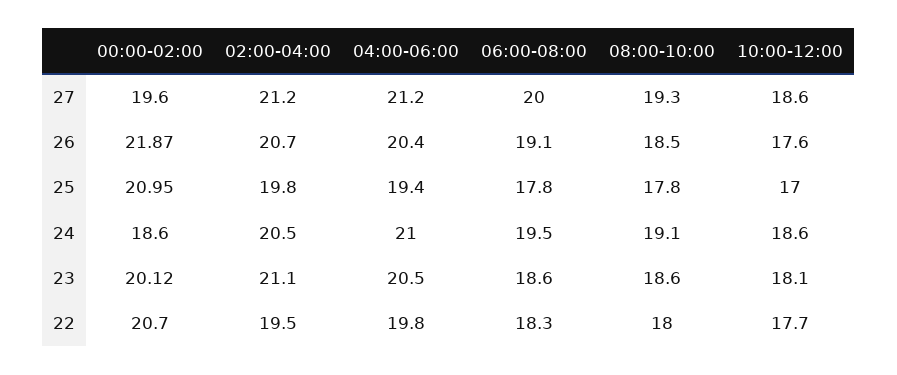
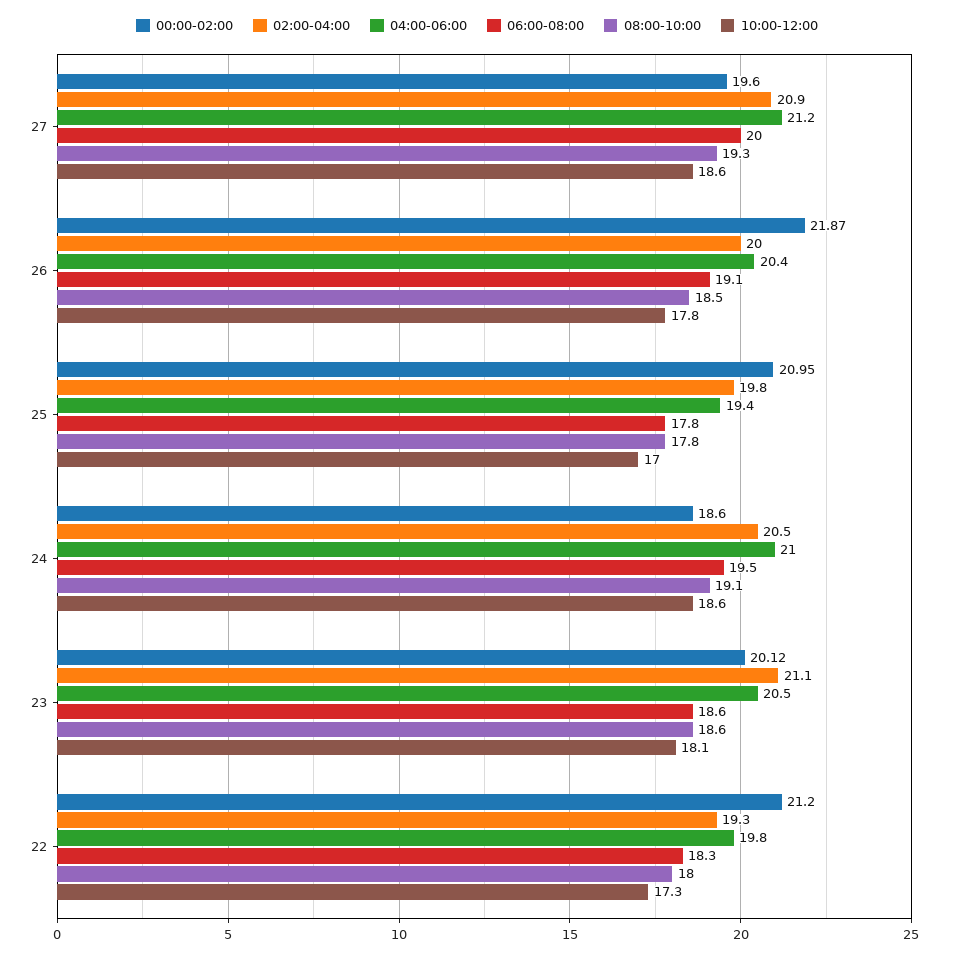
  {
    "00:00-02:00": {
      "27": 19.6,
      "26": 21.87,
      "25": 20.95,
      "24": 18.6,
      "23": 20.12,
-     "22": 20.7
+     "22": 21.2
    },
    "02:00-04:00": {
-     "27": 21.2,
+     "27": 20.9,
-     "26": 20.7,
+     "26": 20,
      "25": 19.8,
      "24": 20.5,
      "23": 21.1,
-     "22": 19.5
+     "22": 19.3
    },
    "04:00-06:00": {
      "27": 21.2,
      "26": 20.4,
      "25": 19.4,
      "24": 21,
      "23": 20.5,
      "22": 19.8
    },
    "06:00-08:00": {
      "27": 20,
      "26": 19.1,
      "25": 17.8,
      "24": 19.5,
      "23": 18.6,
      "22": 18.3
    },
    "08:00-10:00": {
      "27": 19.3,
      "26": 18.5,
      "25": 17.8,
      "24": 19.1,
      "23": 18.6,
      "22": 18
    },
    "10:00-12:00": {
      "27": 18.6,
-     "26": 17.6,
+     "26": 17.8,
      "25": 17,
      "24": 18.6,
      "23": 18.1,
-     "22": 17.7
+     "22": 17.3
    }
  }

